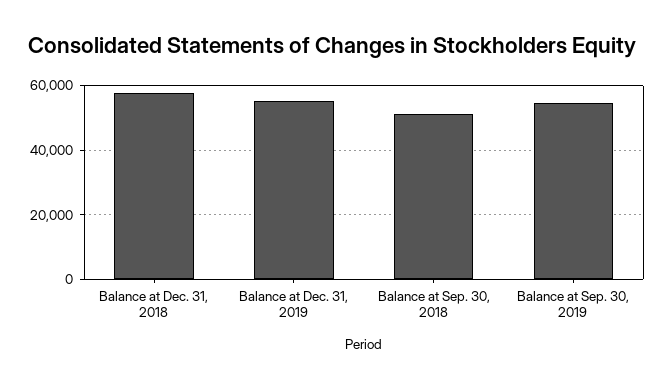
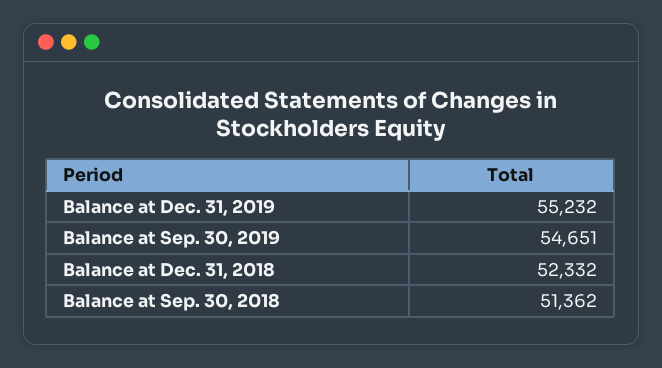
  {
-   "Balance at Dec. 31, 2018": 58000,
+   "Balance at Dec. 31, 2018": 52332,
    "Balance at Dec. 31, 2019": 55232,
    "Balance at Sep. 30, 2018": 51362,
    "Balance at Sep. 30, 2019": 54651
  }

